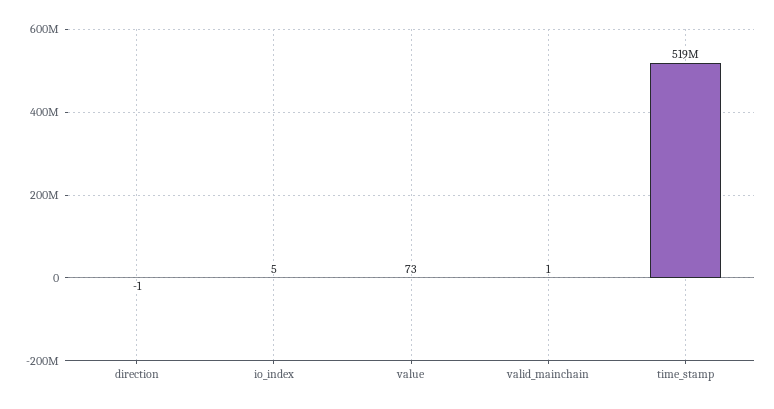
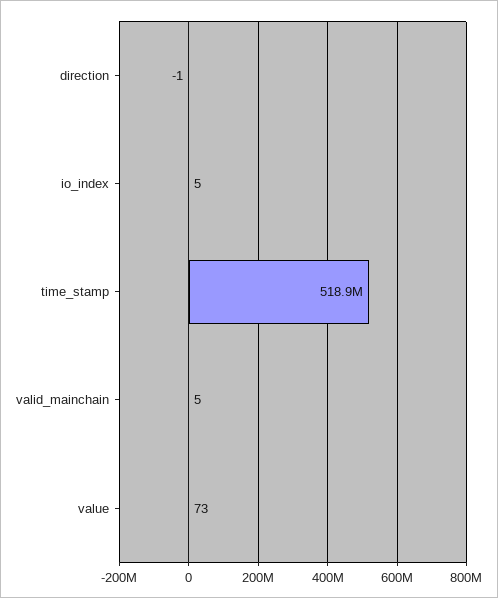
  {
    "direction": -1,
    "io_index": 5,
    "value": 73,
-   "valid_mainchain": 1,
+   "valid_mainchain": 5,
    "time_stamp": 518900000
  }

